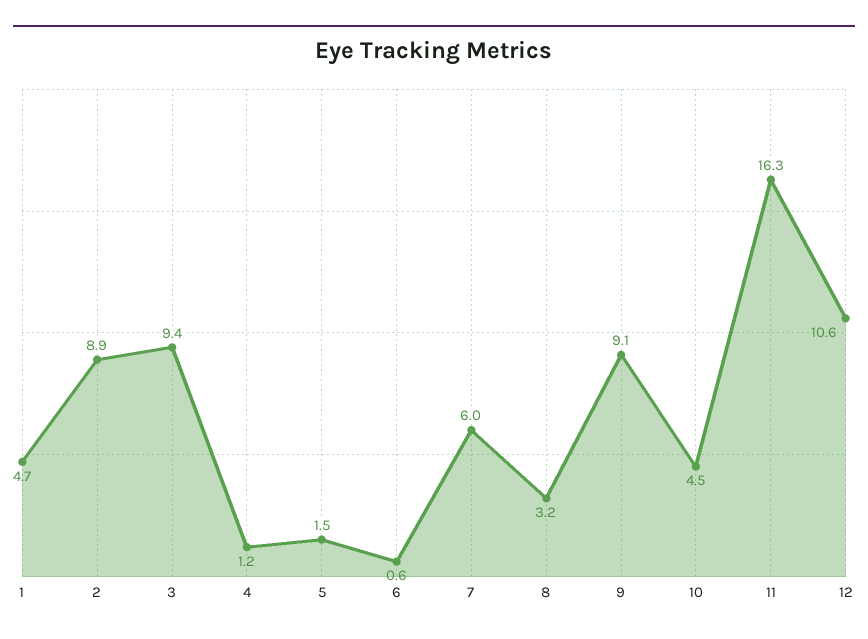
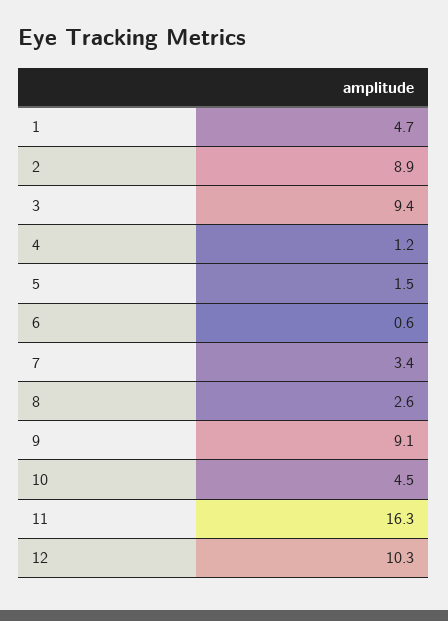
  {
    "1": 4.7,
    "2": 8.9,
    "3": 9.4,
    "4": 1.2,
    "5": 1.5,
    "6": 0.6,
-   "7": 6,
+   "7": 3.4,
-   "8": 3.2,
+   "8": 2.6,
    "9": 9.1,
    "10": 4.5,
    "11": 16.3,
-   "12": 10.6
+   "12": 10.3
  }

